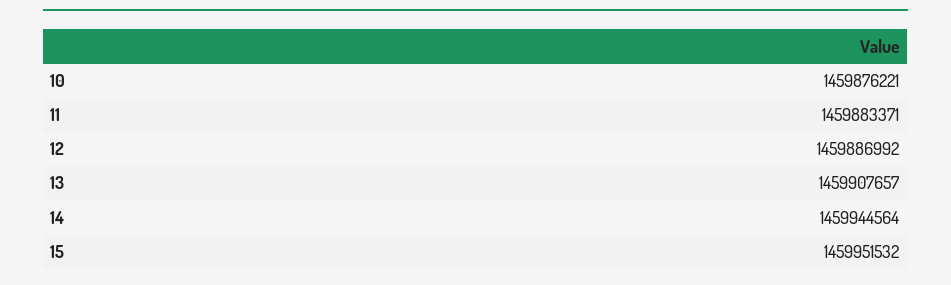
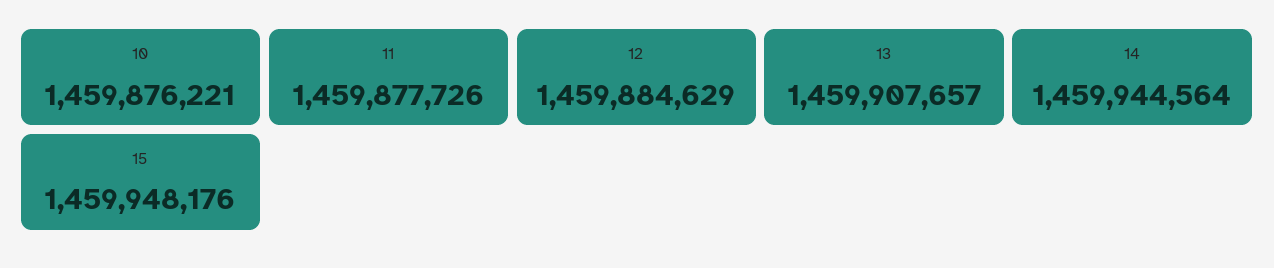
  {
    "10": 1459876221,
-   "11": 1459883371,
+   "11": 1459877726,
-   "12": 1459886992,
+   "12": 1459884629,
    "13": 1459907657,
    "14": 1459944564,
-   "15": 1459951532
+   "15": 1459948176
  }

